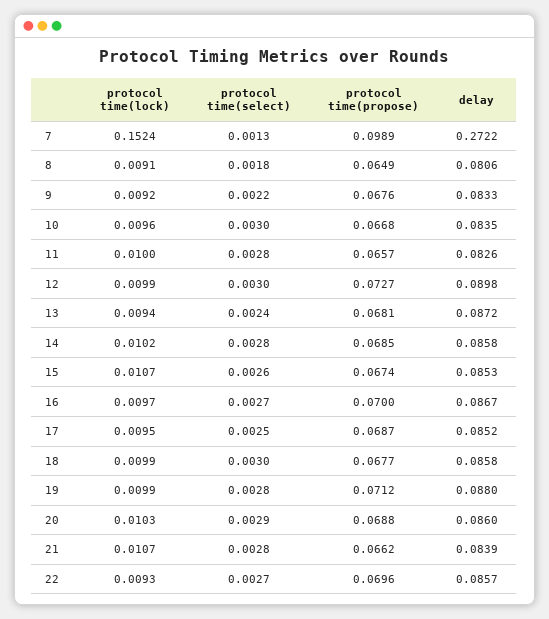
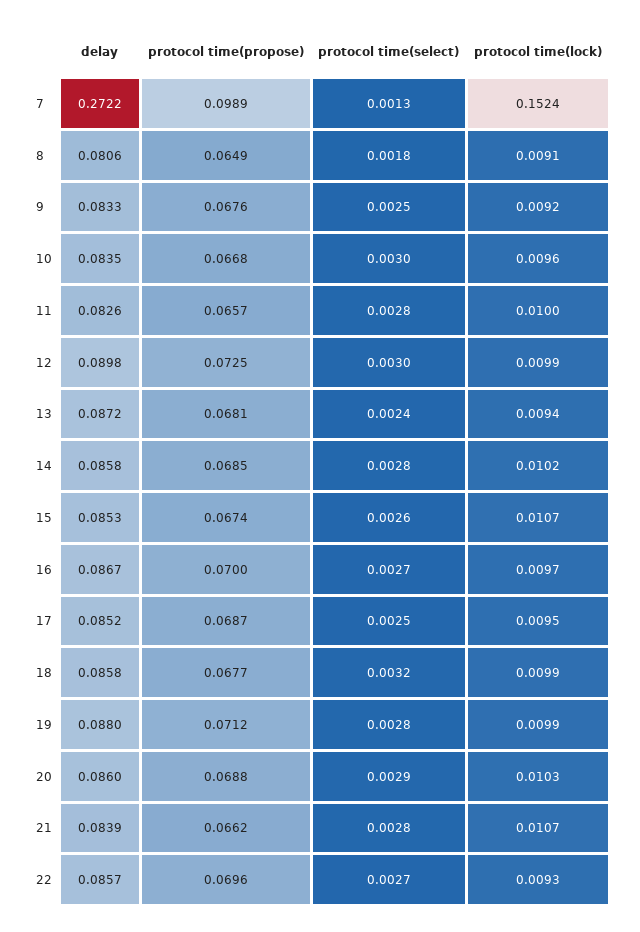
  {
    "protocol time(lock)": {
      "7": 0.1524,
      "8": 0.0091,
      "9": 0.0092,
      "10": 0.0096,
      "11": 0.01,
      "12": 0.0099,
      "13": 0.0094,
      "14": 0.0102,
      "15": 0.0107,
      "16": 0.0097,
      "17": 0.0095,
      "18": 0.0099,
      "19": 0.0099,
      "20": 0.0103,
      "21": 0.0107,
      "22": 0.0093
    },
    "protocol time(select)": {
      "7": 0.0013,
      "8": 0.0018,
-     "9": 0.0022,
+     "9": 0.0025,
      "10": 0.003,
      "11": 0.0028,
      "12": 0.003,
      "13": 0.0024,
      "14": 0.0028,
      "15": 0.0026,
      "16": 0.0027,
      "17": 0.0025,
-     "18": 0.003,
+     "18": 0.0032,
      "19": 0.0028,
      "20": 0.0029,
      "21": 0.0028,
      "22": 0.0027
    },
    "protocol time(propose)": {
      "7": 0.0989,
      "8": 0.0649,
      "9": 0.0676,
      "10": 0.0668,
      "11": 0.0657,
-     "12": 0.0727,
+     "12": 0.0725,
      "13": 0.0681,
      "14": 0.0685,
      "15": 0.0674,
      "16": 0.07,
      "17": 0.0687,
      "18": 0.0677,
      "19": 0.0712,
      "20": 0.0688,
      "21": 0.0662,
      "22": 0.0696
    },
    "delay": {
      "7": 0.2722,
      "8": 0.0806,
      "9": 0.0833,
      "10": 0.0835,
      "11": 0.0826,
      "12": 0.0898,
      "13": 0.0872,
      "14": 0.0858,
      "15": 0.0853,
      "16": 0.0867,
      "17": 0.0852,
      "18": 0.0858,
      "19": 0.088,
      "20": 0.086,
      "21": 0.0839,
      "22": 0.0857
    }
  }

